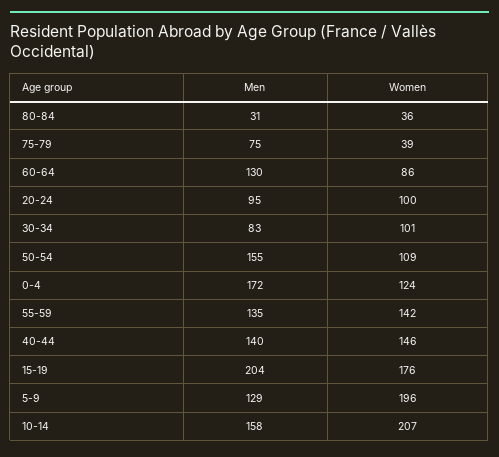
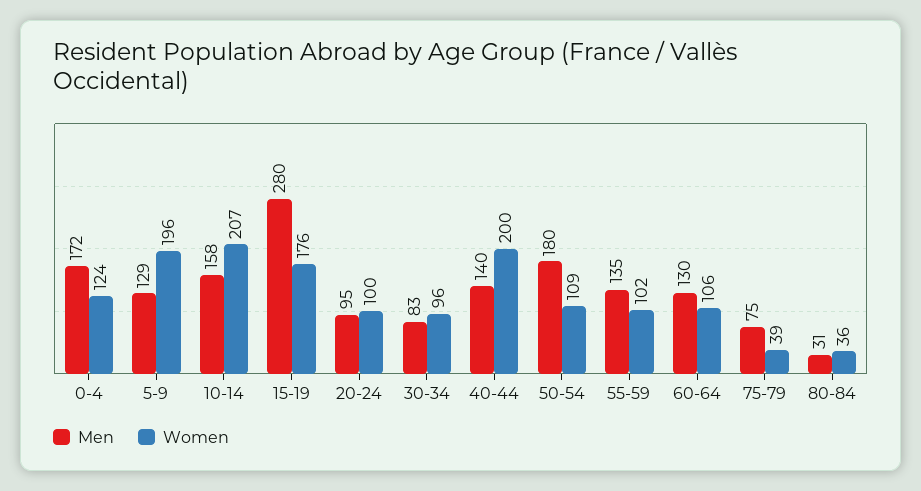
  {
    "Men": {
      "80-84": 31,
      "75-79": 75,
      "60-64": 130,
      "20-24": 95,
      "30-34": 83,
-     "50-54": 155,
+     "50-54": 180,
      "0-4": 172,
      "55-59": 135,
      "40-44": 140,
-     "15-19": 204,
+     "15-19": 280,
      "5-9": 129,
      "10-14": 158
    },
    "Women": {
      "80-84": 36,
      "75-79": 39,
-     "60-64": 86,
+     "60-64": 106,
      "20-24": 100,
-     "30-34": 101,
+     "30-34": 96,
      "50-54": 109,
      "0-4": 124,
-     "55-59": 142,
+     "55-59": 102,
-     "40-44": 146,
+     "40-44": 200,
      "15-19": 176,
      "5-9": 196,
      "10-14": 207
    }
  }

